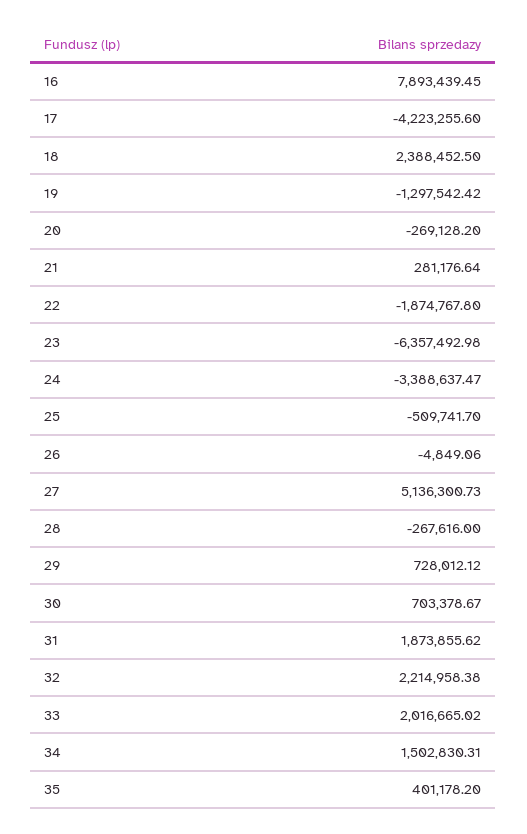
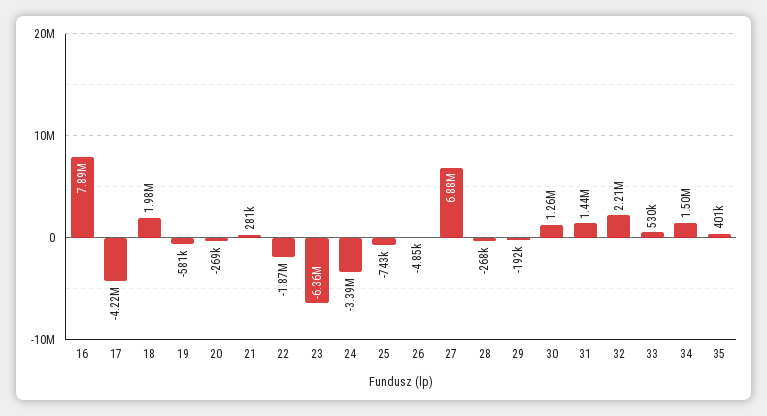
  {
    "16": 7893439.45,
    "17": -4223255.6,
-   "18": 2388452.5,
+   "18": 1980000,
-   "19": -1297542.42,
+   "19": -581000,
    "20": -269128.2,
    "21": 281176.64,
    "22": -1874767.8,
    "23": -6357492.98,
    "24": -3388637.47,
-   "25": -509741.7,
+   "25": -743000,
    "26": -4849.06,
-   "27": 5136300.73,
+   "27": 6880000,
    "28": -267616,
-   "29": 728012.12,
+   "29": -192000,
-   "30": 703378.67,
+   "30": 1260000,
-   "31": 1873855.62,
+   "31": 1440000,
    "32": 2214958.38,
-   "33": 2016665.02,
+   "33": 530000,
    "34": 1502830.31,
    "35": 401178.2
  }

